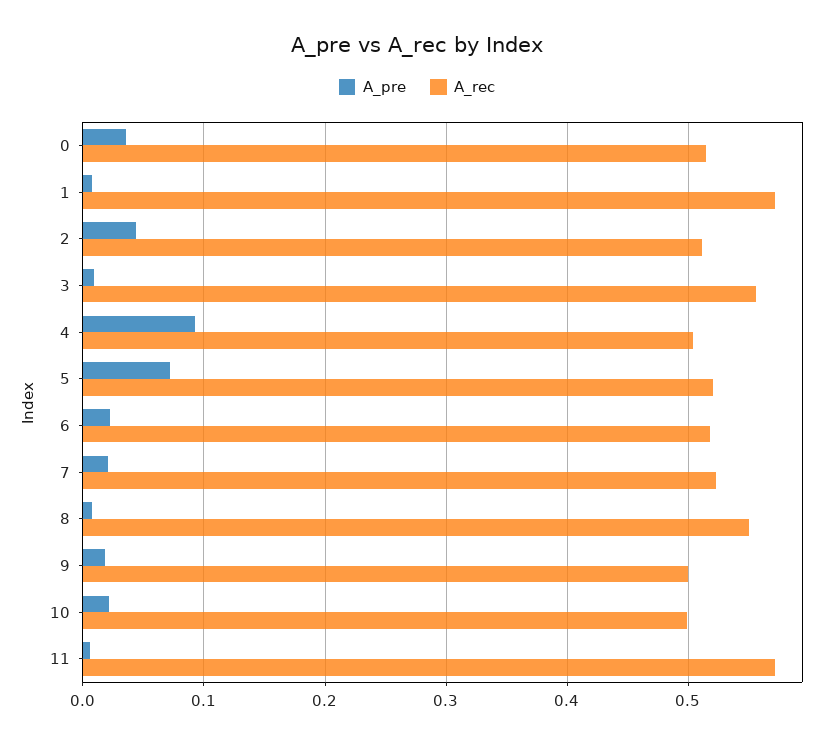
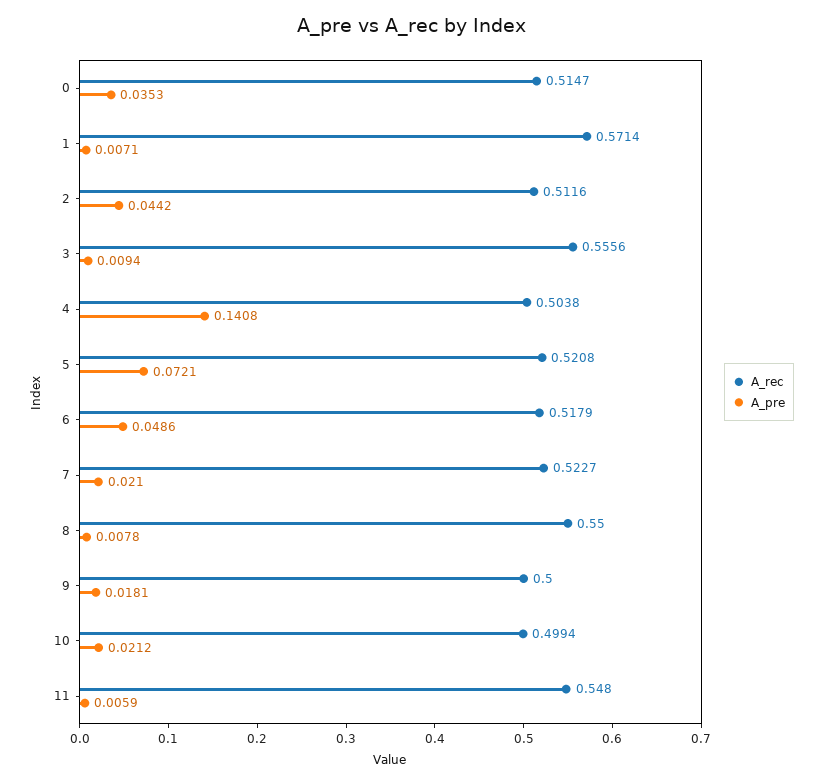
  {
    "A_pre": {
      "0": 0.0353,
      "1": 0.0071,
      "2": 0.0442,
      "3": 0.0094,
-     "4": 0.09,
+     "4": 0.1408,
      "5": 0.0721,
-     "6": 0.02,
+     "6": 0.0486,
      "7": 0.021,
      "8": 0.0078,
      "9": 0.0181,
      "10": 0.0212,
      "11": 0.0059
    },
    "A_rec": {
      "0": 0.5147,
      "1": 0.5714,
      "2": 0.5116,
      "3": 0.5556,
      "4": 0.5038,
      "5": 0.5208,
      "6": 0.5179,
      "7": 0.5227,
      "8": 0.55,
      "9": 0.5,
      "10": 0.4994,
-     "11": 0.57
+     "11": 0.548
    }
  }

